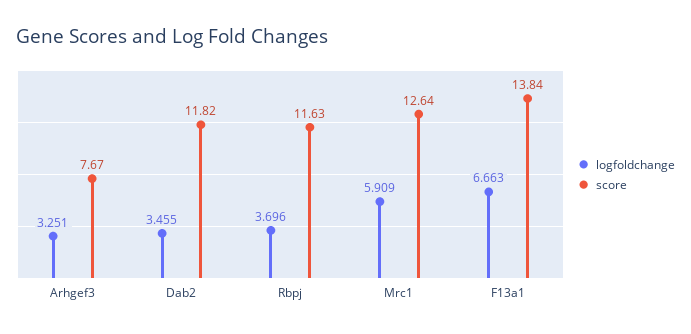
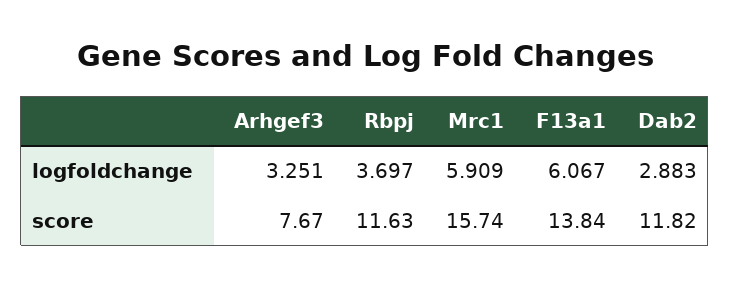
  {
    "logfoldchange": {
      "Arhgef3": 3.251,
-     "Dab2": 3.455,
+     "Dab2": 2.883,
-     "Rbpj": 3.696,
+     "Rbpj": 3.697,
      "Mrc1": 5.909,
-     "F13a1": 6.663
+     "F13a1": 6.067
    },
    "score": {
      "Arhgef3": 7.67,
      "Dab2": 11.82,
      "Rbpj": 11.63,
-     "Mrc1": 12.64,
+     "Mrc1": 15.74,
      "F13a1": 13.84
    }
  }

